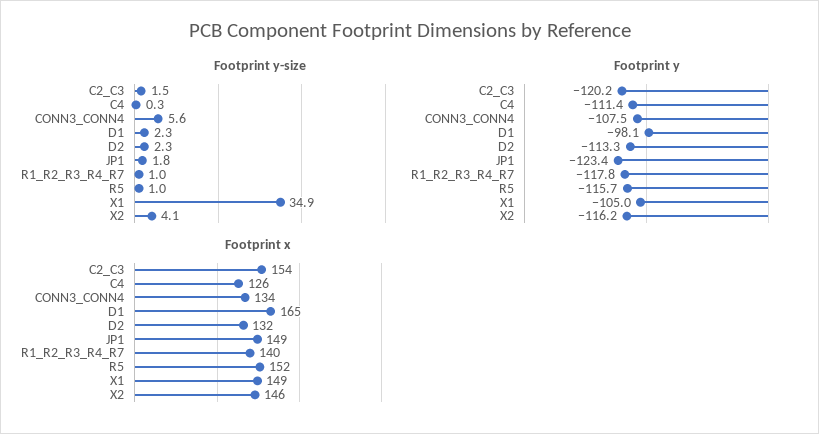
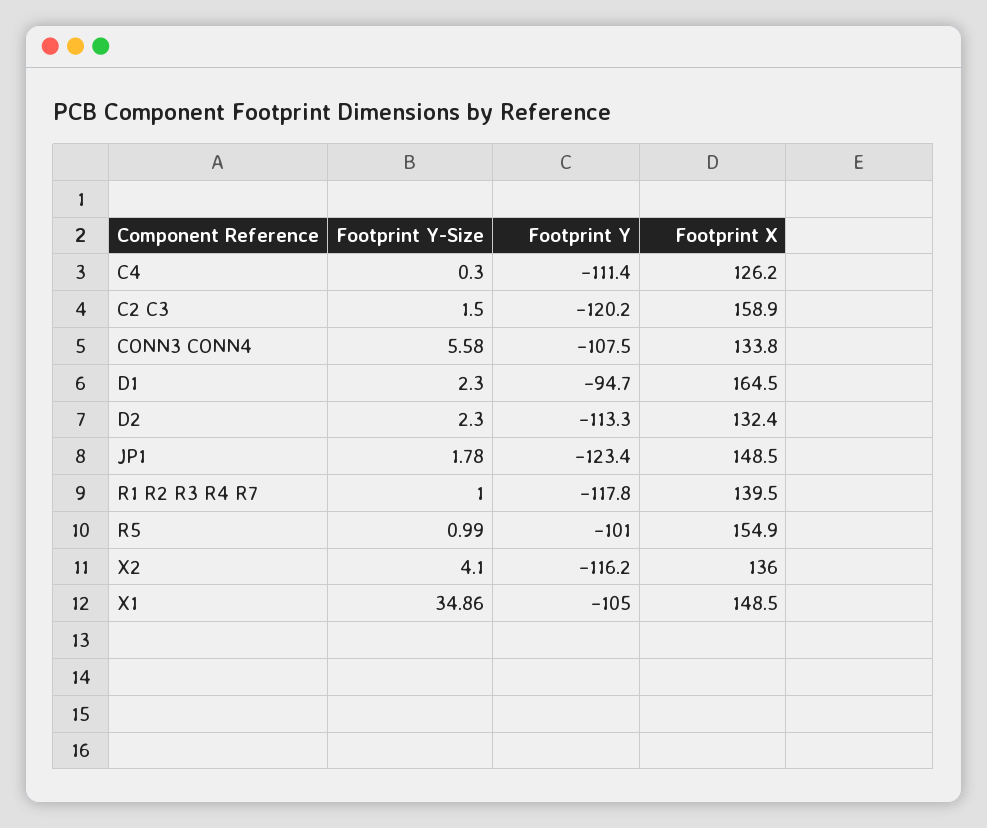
  {
    "Footprint y-size": {
      "C2_C3": 1.5,
      "C4": 0.3,
      "CONN3_CONN4": 5.58,
      "D1": 2.3,
      "D2": 2.3,
      "JP1": 1.78,
      "R1_R2_R3_R4_R7": 1,
      "R5": 0.99,
      "X1": 34.86,
      "X2": 4.1
    },
    "Footprint y": {
      "C2_C3": -120.2,
      "C4": -111.4,
      "CONN3_CONN4": -107.5,
-     "D1": -98.1,
+     "D1": -94.7,
      "D2": -113.3,
      "JP1": -123.4,
      "R1_R2_R3_R4_R7": -117.8,
-     "R5": -115.7,
+     "R5": -101,
      "X1": -105,
      "X2": -116.2
    },
    "Footprint x": {
-     "C2_C3": 154,
+     "C2_C3": 158.9,
      "C4": 126.2,
      "CONN3_CONN4": 133.8,
      "D1": 164.5,
      "D2": 132.4,
      "JP1": 148.5,
      "R1_R2_R3_R4_R7": 139.5,
-     "R5": 152,
+     "R5": 154.9,
      "X1": 148.5,
-     "X2": 146
+     "X2": 136
    }
  }

